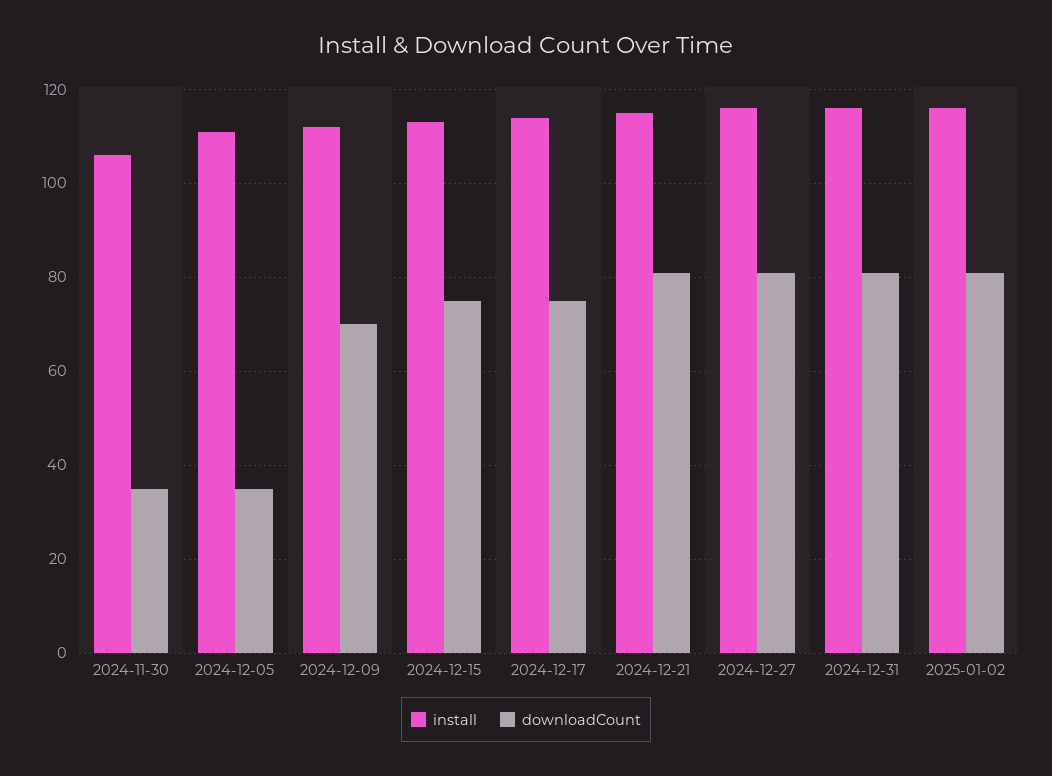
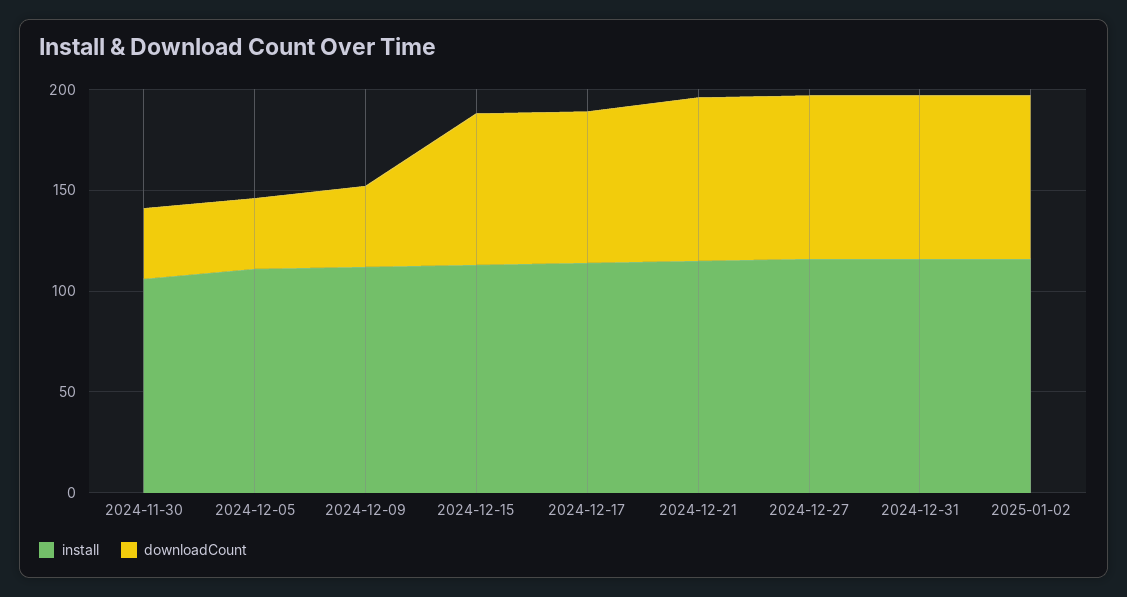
  {
    "install": {
      "2024-11-30": 105,
      "2024-12-05": 110,
      "2024-12-09": 110,
      "2024-12-15": 115,
      "2024-12-17": 115,
      "2024-12-21": 115,
      "2024-12-27": 115,
      "2024-12-31": 115,
      "2025-01-02": 115
    },
    "downloadCount": {
      "2024-11-30": 35,
      "2024-12-05": 35,
-     "2024-12-09": 70,
+     "2024-12-09": 40,
      "2024-12-15": 75,
      "2024-12-17": 75,
      "2024-12-21": 80,
      "2024-12-27": 80,
      "2024-12-31": 80,
      "2025-01-02": 80
    }
  }

